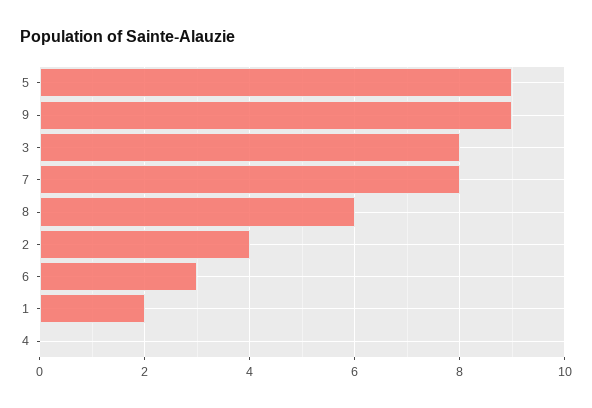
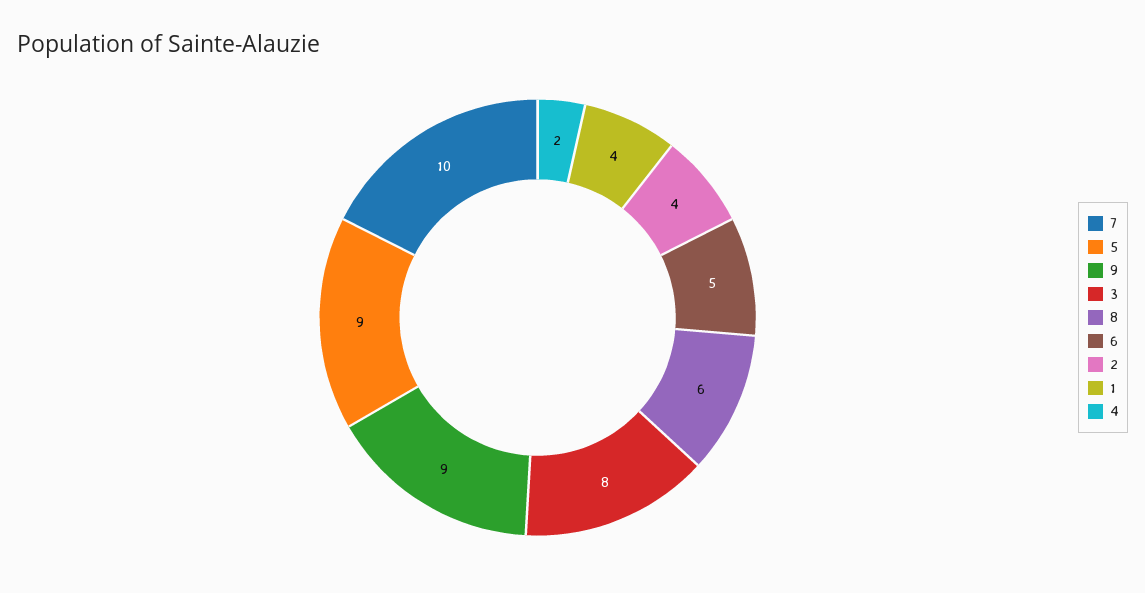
  {
    "5": 9,
    "9": 9,
    "3": 8,
-   "7": 8,
+   "7": 10,
    "8": 6,
    "2": 4,
-   "6": 3,
+   "6": 5,
-   "1": 2,
+   "1": 4,
-   "4": 0
+   "4": 2
  }

